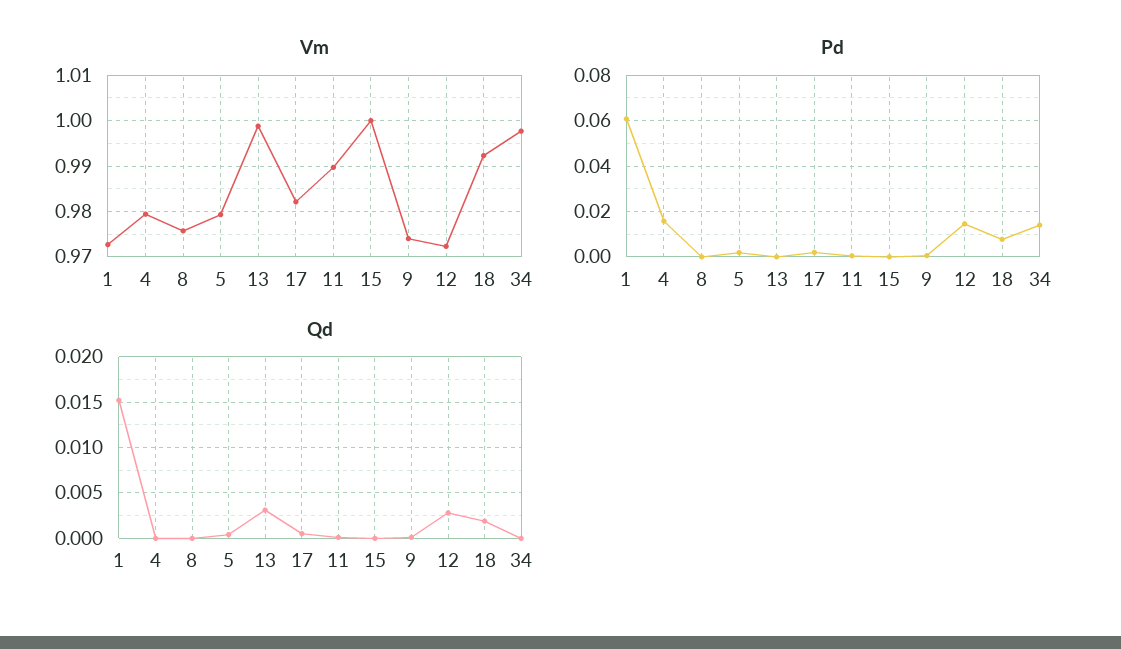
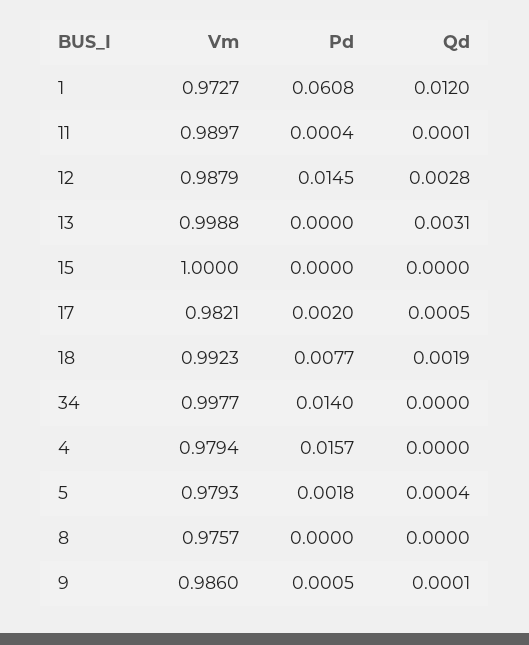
  {
    "Vm": {
      "1": 0.9727,
      "4": 0.9794,
      "8": 0.9757,
      "5": 0.9793,
      "13": 0.9988,
      "17": 0.9821,
      "11": 0.9897,
      "15": 1,
-     "9": 0.974,
+     "9": 0.986,
-     "12": 0.972,
+     "12": 0.9879,
      "18": 0.9923,
      "34": 0.9977
    },
    "Pd": {
      "1": 0.0608,
      "4": 0.0157,
      "8": 0,
      "5": 0.0018,
      "13": 0,
      "17": 0.002,
      "11": 0.0004,
      "15": 0,
      "9": 0.0005,
      "12": 0.0145,
      "18": 0.0077,
      "34": 0.014
    },
    "Qd": {
-     "1": 0.015,
+     "1": 0.012,
      "4": 0,
      "8": 0,
      "5": 0.0004,
      "13": 0.0031,
      "17": 0.0005,
      "11": 0.0001,
      "15": 0,
      "9": 0.0001,
      "12": 0.0028,
      "18": 0.0019,
      "34": 0
    }
  }

